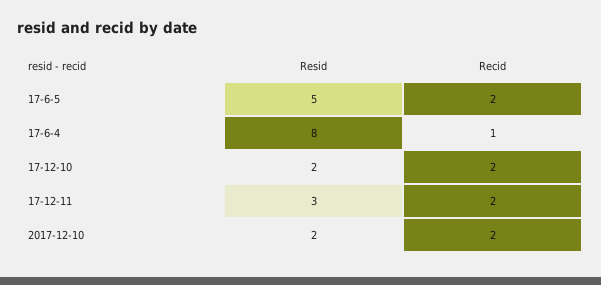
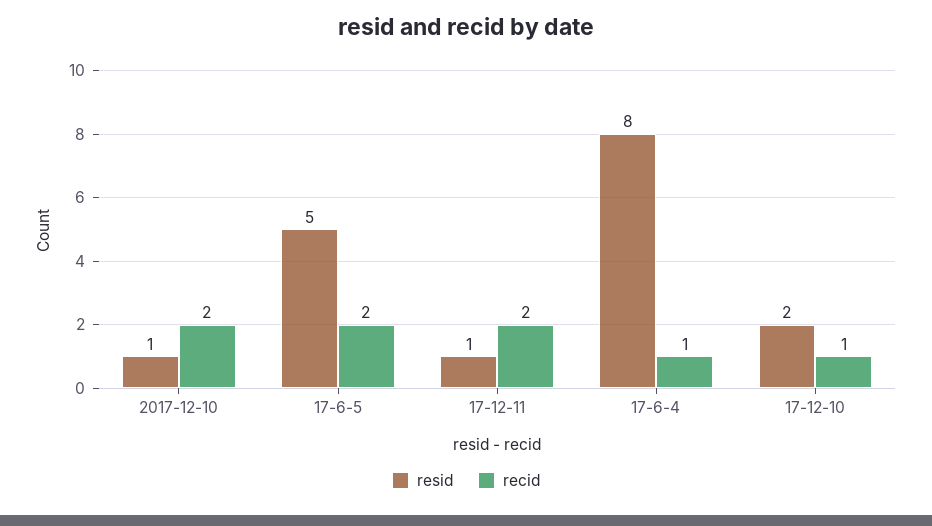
  {
    "Resid": {
      "17-6-5": 5,
      "17-6-4": 8,
      "17-12-10": 2,
-     "17-12-11": 3,
+     "17-12-11": 1,
-     "2017-12-10": 2
+     "2017-12-10": 1
    },
    "Recid": {
      "17-6-5": 2,
      "17-6-4": 1,
-     "17-12-10": 2,
+     "17-12-10": 1,
      "17-12-11": 2,
      "2017-12-10": 2
    }
  }

